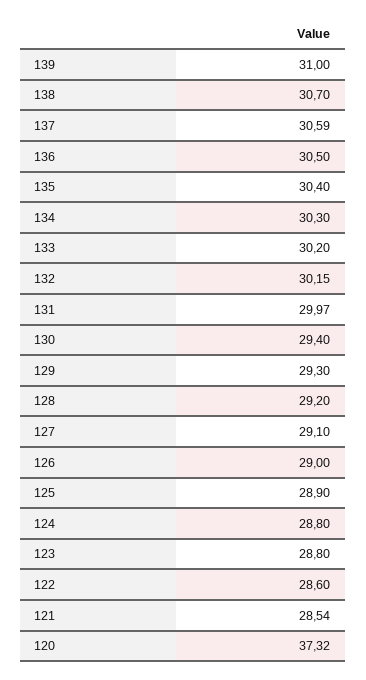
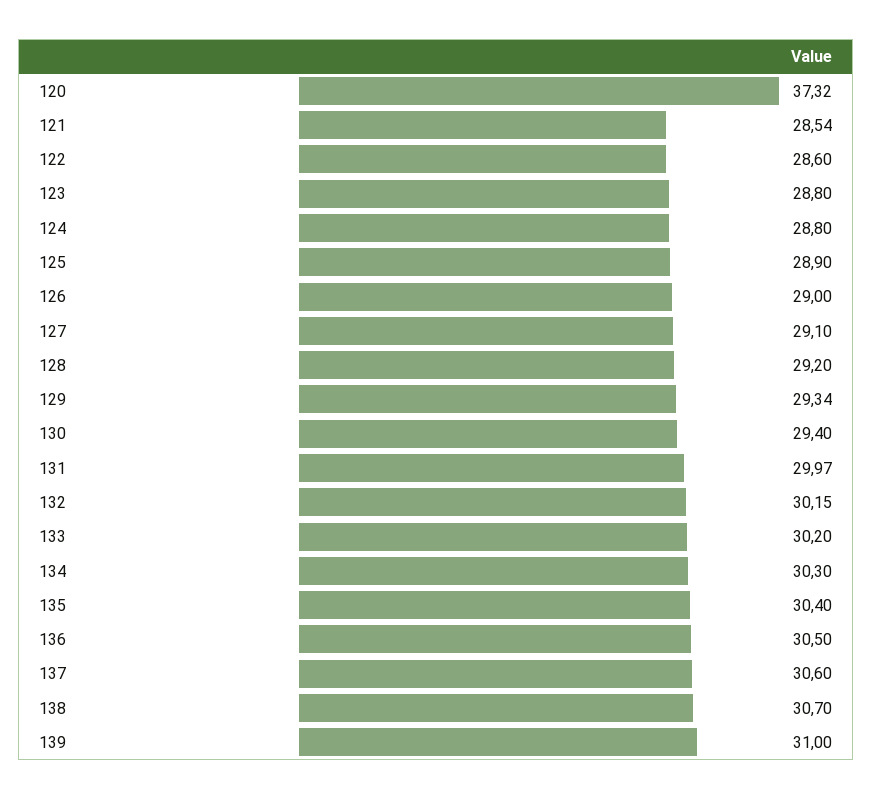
  {
    "139": 31,
    "138": 30.7,
-   "137": 30.59,
+   "137": 30.6,
    "136": 30.5,
    "135": 30.4,
    "134": 30.3,
    "133": 30.2,
    "132": 30.15,
    "131": 29.97,
    "130": 29.4,
-   "129": 29.3,
+   "129": 29.34,
    "128": 29.2,
    "127": 29.1,
    "126": 29,
    "125": 28.9,
    "124": 28.8,
    "123": 28.8,
    "122": 28.6,
    "121": 28.54,
    "120": 37.32
  }

